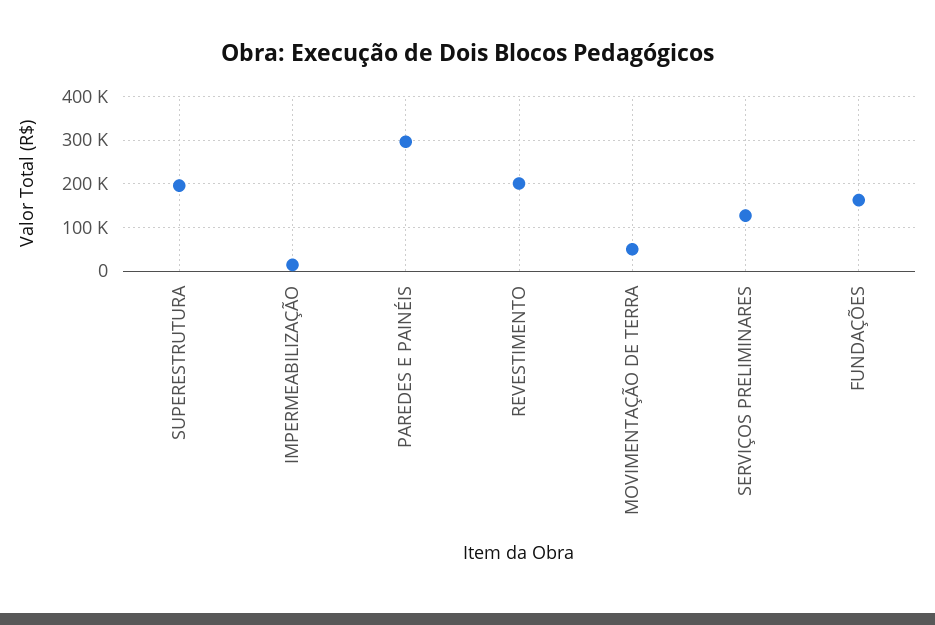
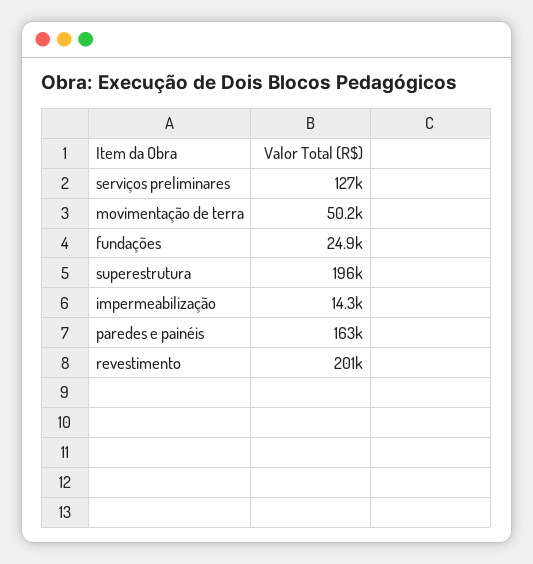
  {
    "SUPERESTRUTURA": 196000,
    "IMPERMEABILIZAÇÃO": 14300,
-   "PAREDES E PAINÉIS": 300000,
+   "PAREDES E PAINÉIS": 163000,
    "REVESTIMENTO": 201000,
    "MOVIMENTAÇÃO DE TERRA": 50200,
    "SERVIÇOS PRELIMINARES": 127000,
-   "FUNDAÇÕES": 160000
+   "FUNDAÇÕES": 24900
  }

